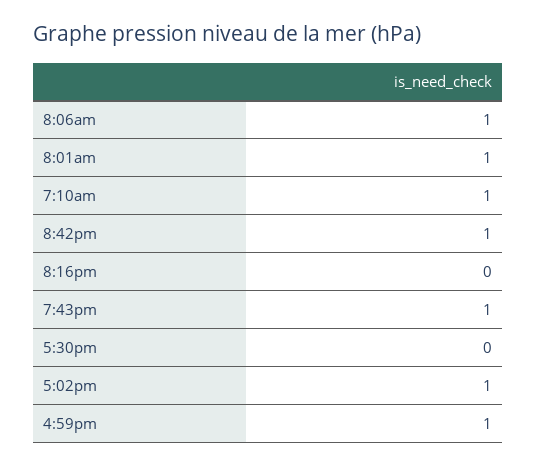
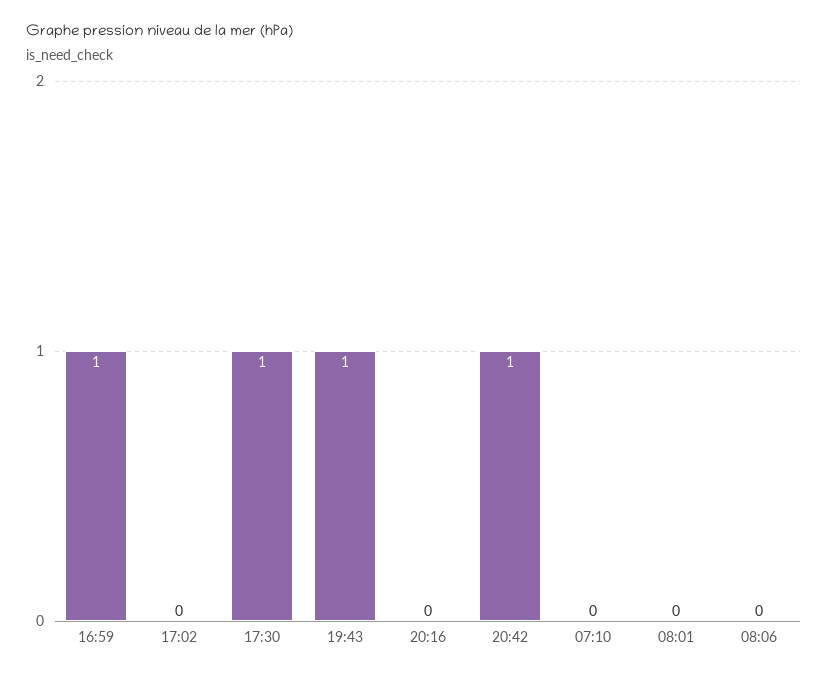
  {
-   "8:06am": 1,
+   "8:06am": 0,
-   "8:01am": 1,
+   "8:01am": 0,
-   "7:10am": 1,
+   "7:10am": 0,
    "8:42pm": 1,
    "8:16pm": 0,
    "7:43pm": 1,
-   "5:30pm": 0,
+   "5:30pm": 1,
-   "5:02pm": 1,
+   "5:02pm": 0,
    "4:59pm": 1
  }

